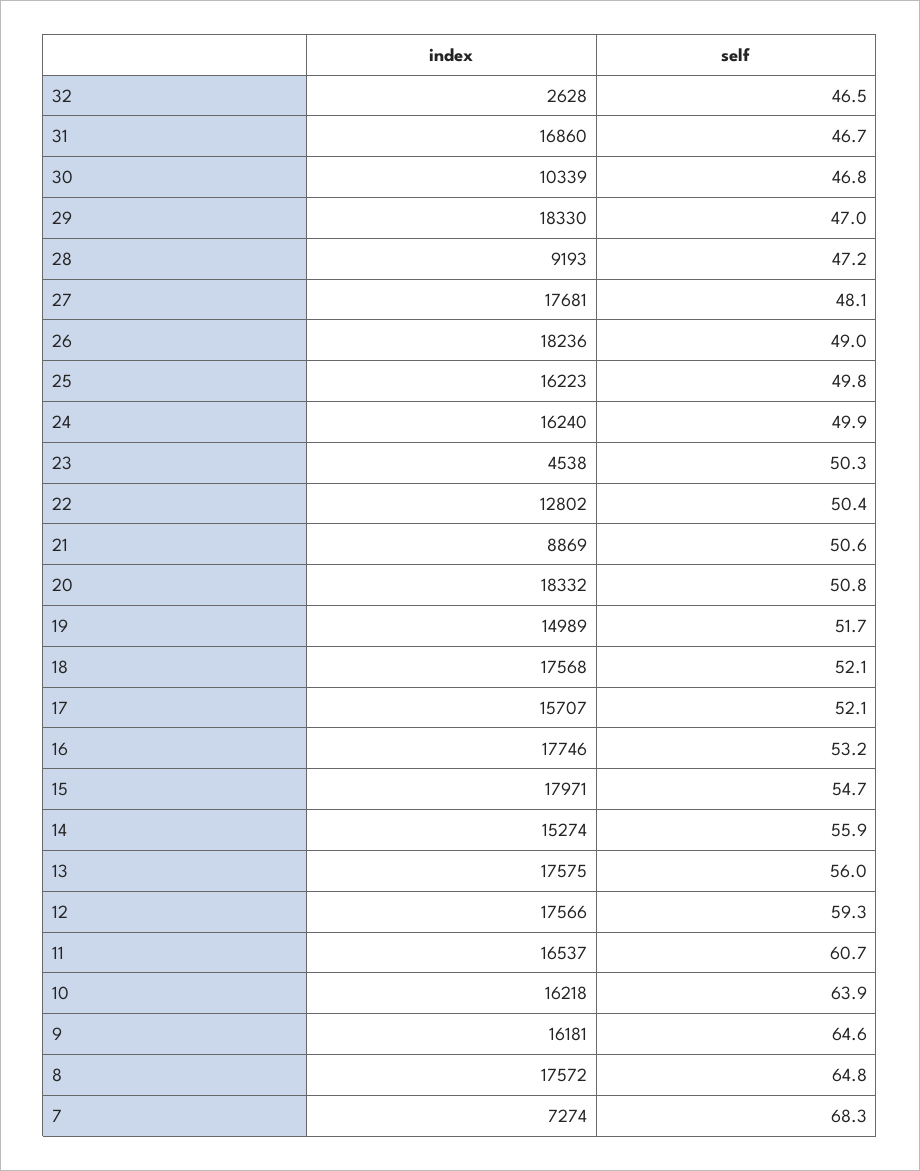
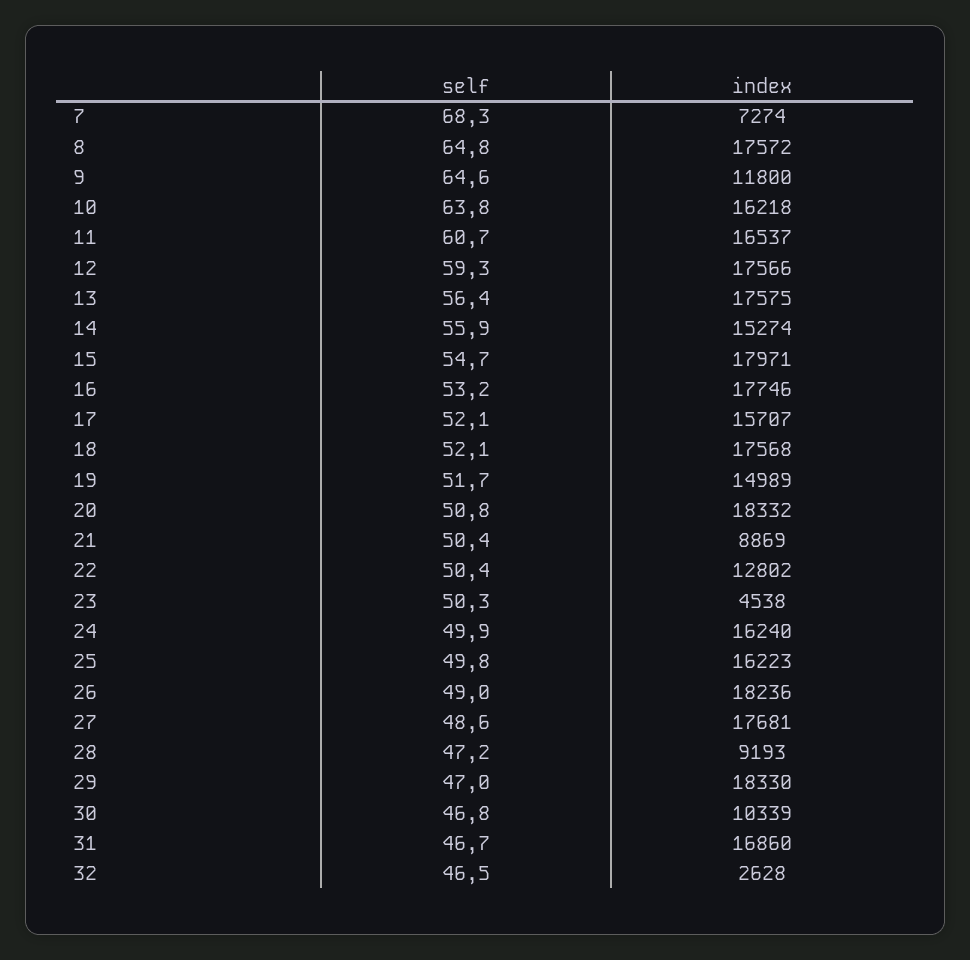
  {
    "index": {
      "32": 2628,
      "31": 16860,
      "30": 10339,
      "29": 18330,
      "28": 9193,
      "27": 17681,
      "26": 18236,
      "25": 16223,
      "24": 16240,
      "23": 4538,
      "22": 12802,
      "21": 8869,
      "20": 18332,
      "19": 14989,
      "18": 17568,
      "17": 15707,
      "16": 17746,
      "15": 17971,
      "14": 15274,
      "13": 17575,
      "12": 17566,
      "11": 16537,
      "10": 16218,
-     "9": 16181,
+     "9": 11800,
      "8": 17572,
      "7": 7274
    },
    "self": {
      "32": 46.5,
      "31": 46.7,
      "30": 46.8,
      "29": 47,
      "28": 47.2,
-     "27": 48.1,
+     "27": 48.6,
      "26": 49,
      "25": 49.8,
      "24": 49.9,
      "23": 50.3,
      "22": 50.4,
-     "21": 50.6,
+     "21": 50.4,
      "20": 50.8,
      "19": 51.7,
      "18": 52.1,
      "17": 52.1,
      "16": 53.2,
      "15": 54.7,
      "14": 55.9,
-     "13": 56,
+     "13": 56.4,
      "12": 59.3,
      "11": 60.7,
-     "10": 63.9,
+     "10": 63.8,
      "9": 64.6,
      "8": 64.8,
      "7": 68.3
    }
  }

